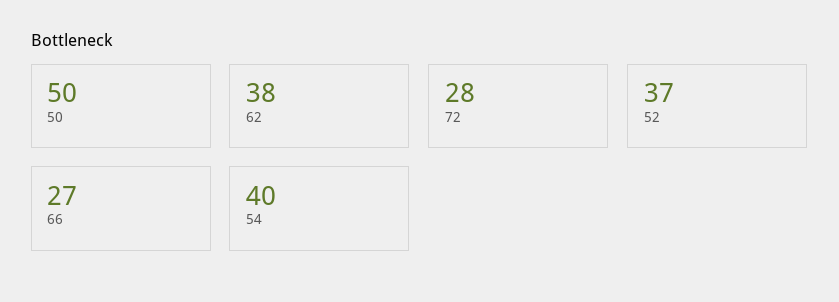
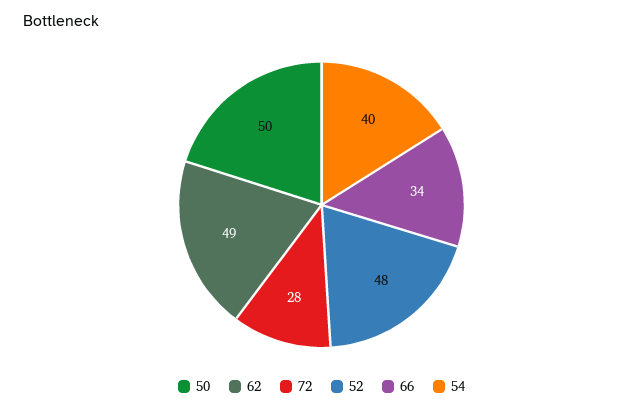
  {
    "50": 50,
-   "62": 38,
+   "62": 49,
    "72": 28,
-   "52": 37,
+   "52": 48,
-   "66": 27,
+   "66": 34,
    "54": 40
  }

